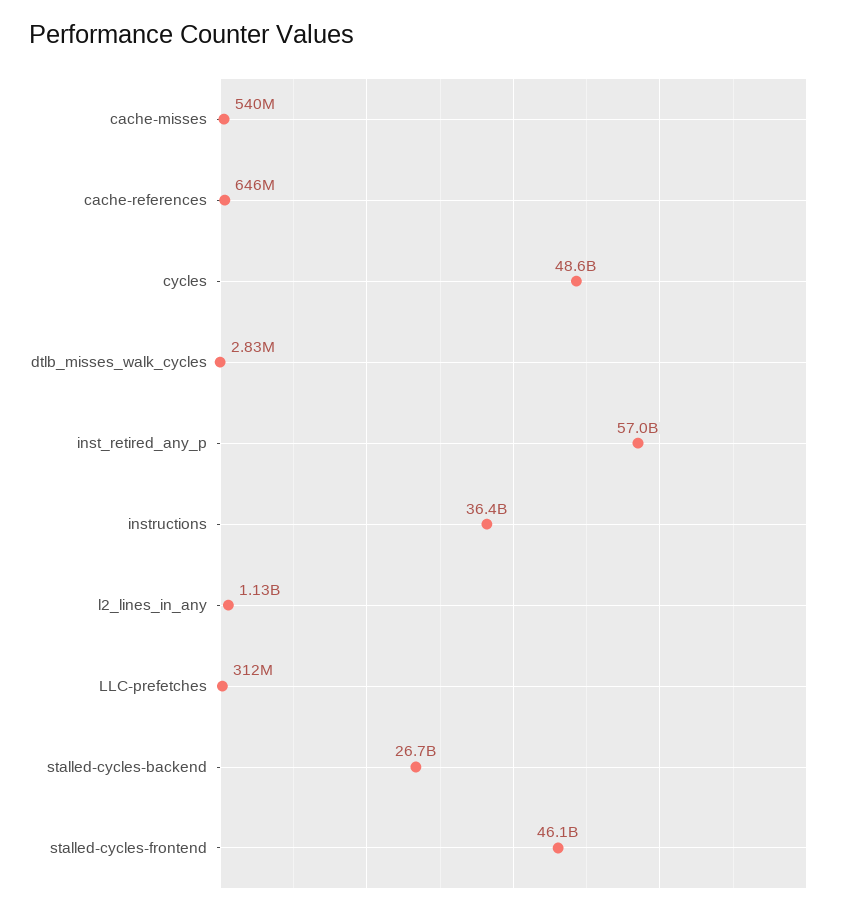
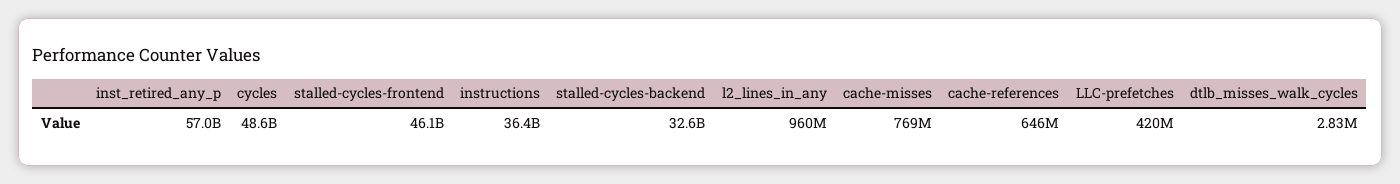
  {
-   "cache-misses": 540000000,
+   "cache-misses": 769000000,
    "cache-references": 646000000,
    "cycles": 48600000000,
    "dtlb_misses_walk_cycles": 2830000,
    "inst_retired_any_p": 57000000000,
    "instructions": 36400000000,
-   "l2_lines_in_any": 1130000000,
+   "l2_lines_in_any": 960000000,
-   "LLC-prefetches": 312000000,
+   "LLC-prefetches": 420000000,
-   "stalled-cycles-backend": 26700000000,
+   "stalled-cycles-backend": 32600000000,
    "stalled-cycles-frontend": 46100000000
  }

